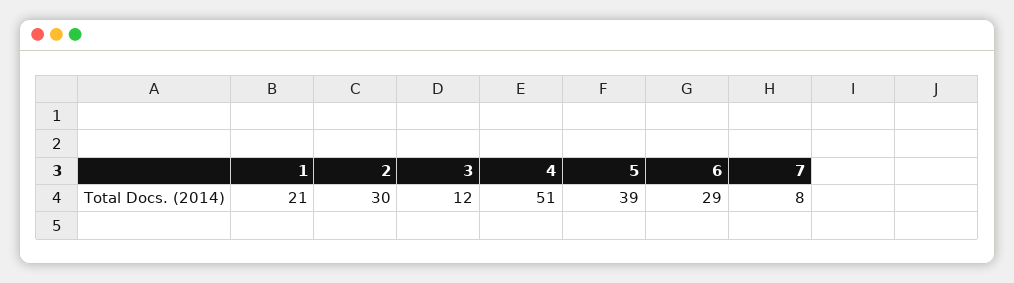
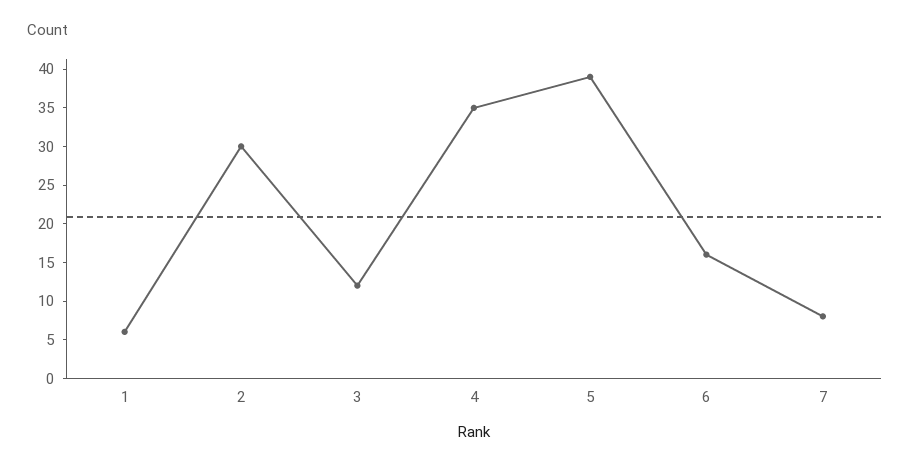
  {
-   "1": 21,
+   "1": 5,
    "2": 30,
    "3": 12,
-   "4": 51,
+   "4": 35,
    "5": 39,
-   "6": 29,
+   "6": 15,
    "7": 8
  }

